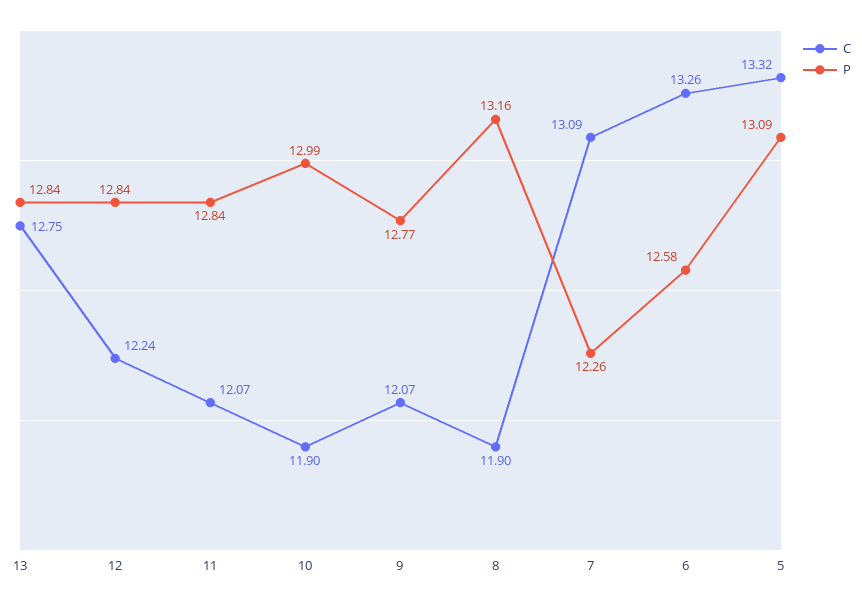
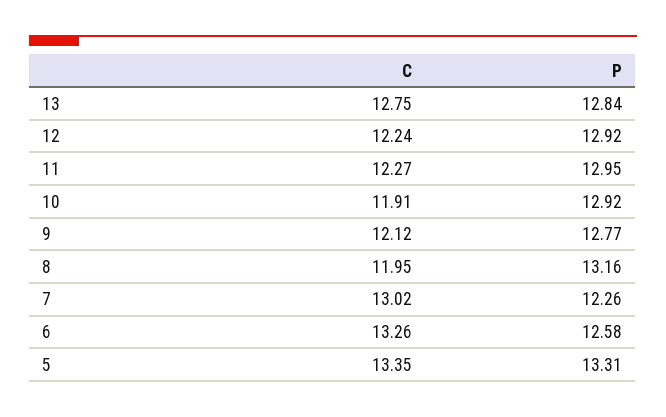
  {
    "C": {
      "13": 12.75,
      "12": 12.24,
-     "11": 12.07,
+     "11": 12.27,
-     "10": 11.9,
+     "10": 11.91,
-     "9": 12.07,
+     "9": 12.12,
-     "8": 11.9,
+     "8": 11.95,
-     "7": 13.09,
+     "7": 13.02,
      "6": 13.26,
-     "5": 13.32
+     "5": 13.35
    },
    "P": {
      "13": 12.84,
-     "12": 12.84,
+     "12": 12.92,
-     "11": 12.84,
+     "11": 12.95,
-     "10": 12.99,
+     "10": 12.92,
      "9": 12.77,
      "8": 13.16,
      "7": 12.26,
      "6": 12.58,
-     "5": 13.09
+     "5": 13.31
    }
  }

